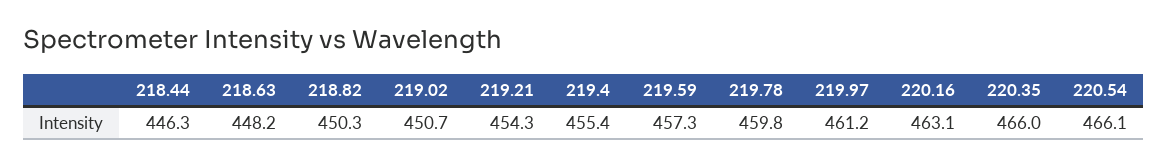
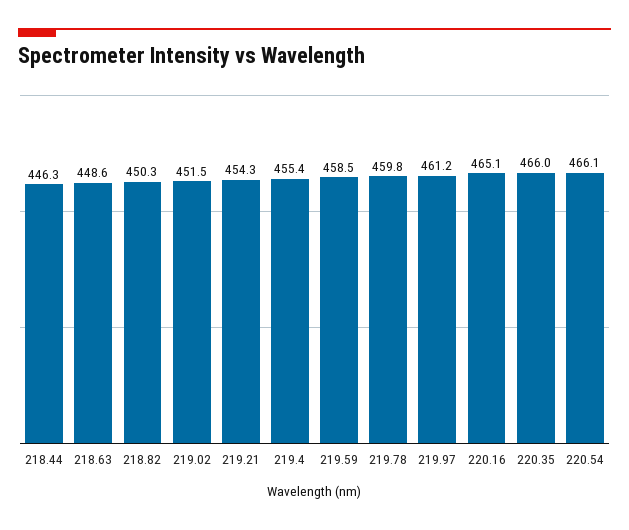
  {
    "218.44": 446.3,
-   "218.63": 448.2,
+   "218.63": 448.6,
    "218.82": 450.3,
-   "219.02": 450.7,
+   "219.02": 451.5,
    "219.21": 454.3,
    "219.4": 455.4,
-   "219.59": 457.3,
+   "219.59": 458.5,
    "219.78": 459.8,
    "219.97": 461.2,
-   "220.16": 463.1,
+   "220.16": 465.1,
    "220.35": 466,
    "220.54": 466.1
  }

